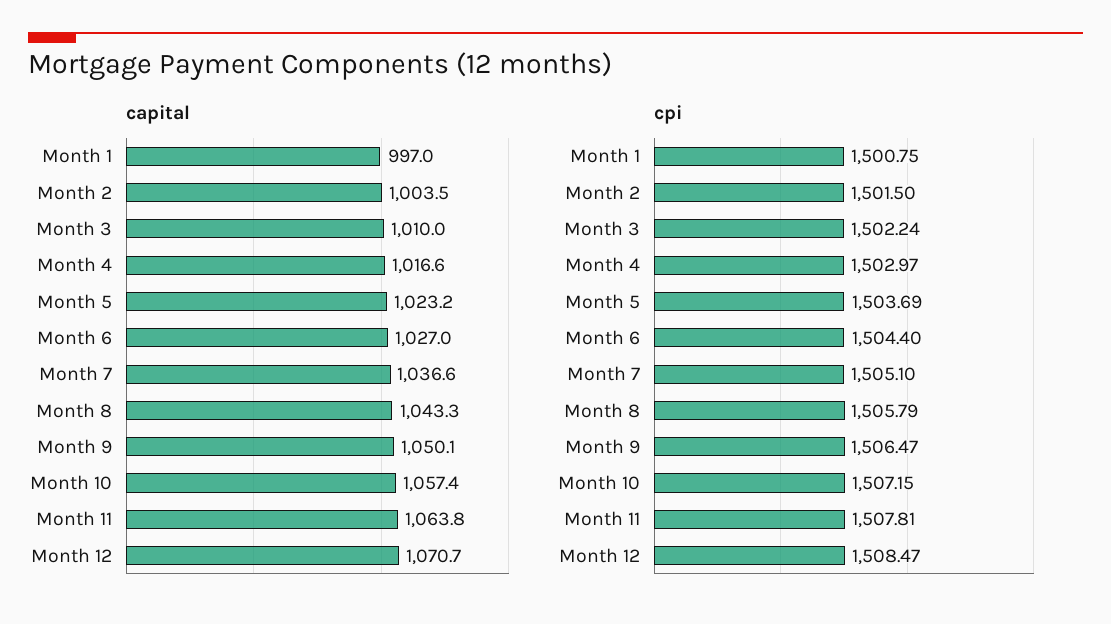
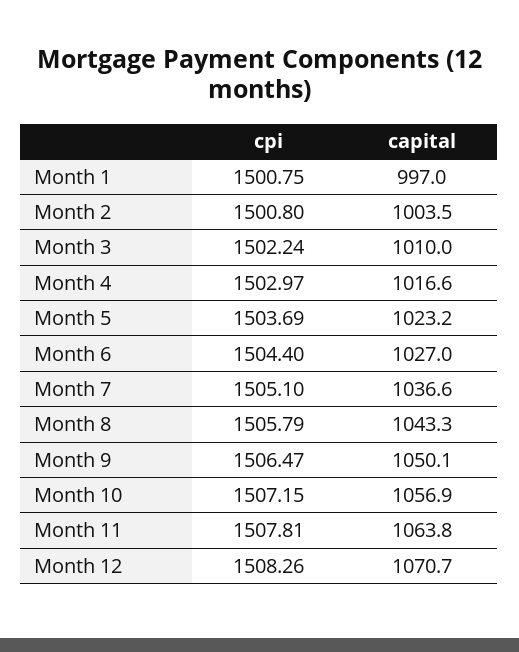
  {
    "capital": {
      "Month 1": 997,
      "Month 2": 1003.5,
      "Month 3": 1010,
      "Month 4": 1016.6,
      "Month 5": 1023.2,
      "Month 6": 1027,
      "Month 7": 1036.6,
      "Month 8": 1043.3,
      "Month 9": 1050.1,
-     "Month 10": 1057.4,
+     "Month 10": 1056.9,
      "Month 11": 1063.8,
      "Month 12": 1070.7
    },
    "cpi": {
      "Month 1": 1500.75,
-     "Month 2": 1501.5,
+     "Month 2": 1500.8,
      "Month 3": 1502.24,
      "Month 4": 1502.97,
      "Month 5": 1503.69,
      "Month 6": 1504.4,
      "Month 7": 1505.1,
      "Month 8": 1505.79,
      "Month 9": 1506.47,
      "Month 10": 1507.15,
      "Month 11": 1507.81,
-     "Month 12": 1508.47
+     "Month 12": 1508.26
    }
  }

